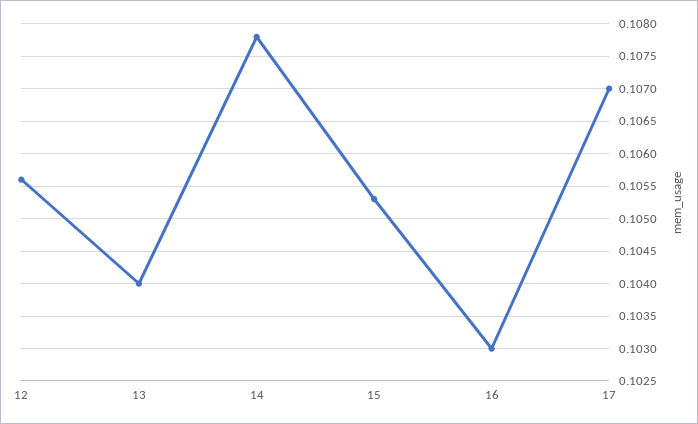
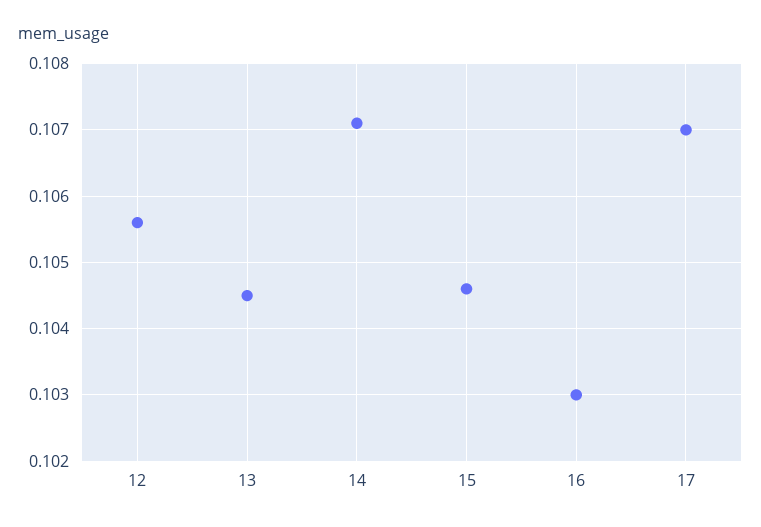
  {
    "12": 0.1056,
-   "13": 0.104,
+   "13": 0.1045,
-   "14": 0.1078,
+   "14": 0.1071,
-   "15": 0.1053,
+   "15": 0.1046,
    "16": 0.103,
    "17": 0.107
  }

